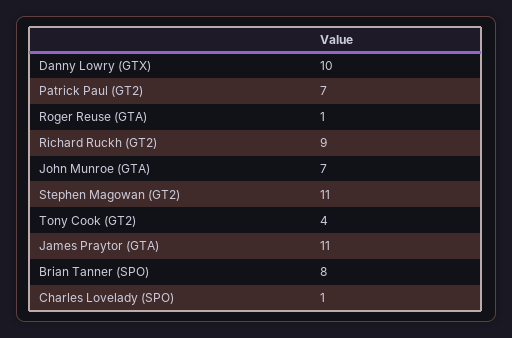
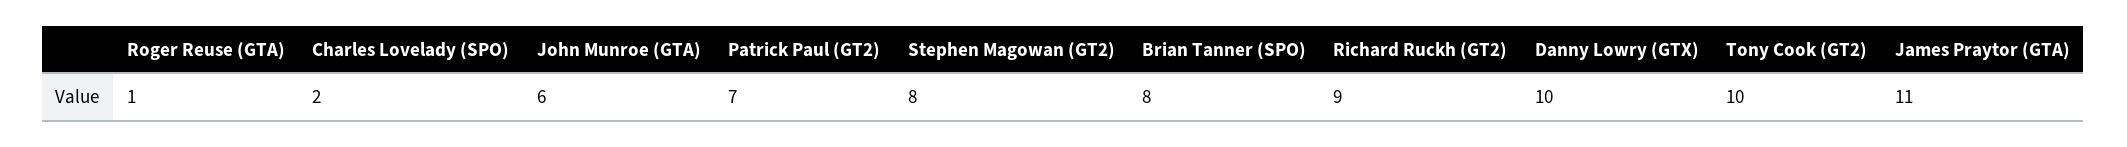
  {
    "Danny Lowry (GTX)": 10,
    "Patrick Paul (GT2)": 7,
    "Roger Reuse (GTA)": 1,
    "Richard Ruckh (GT2)": 9,
-   "John Munroe (GTA)": 7,
+   "John Munroe (GTA)": 6,
-   "Stephen Magowan (GT2)": 11,
+   "Stephen Magowan (GT2)": 8,
-   "Tony Cook (GT2)": 4,
+   "Tony Cook (GT2)": 10,
    "James Praytor (GTA)": 11,
    "Brian Tanner (SPO)": 8,
-   "Charles Lovelady (SPO)": 1
+   "Charles Lovelady (SPO)": 2
  }

